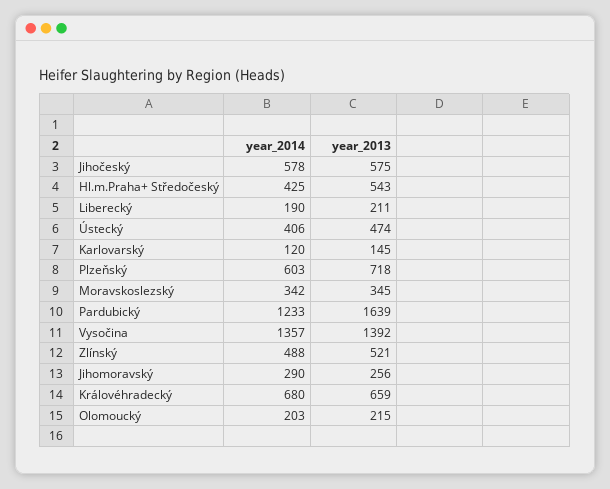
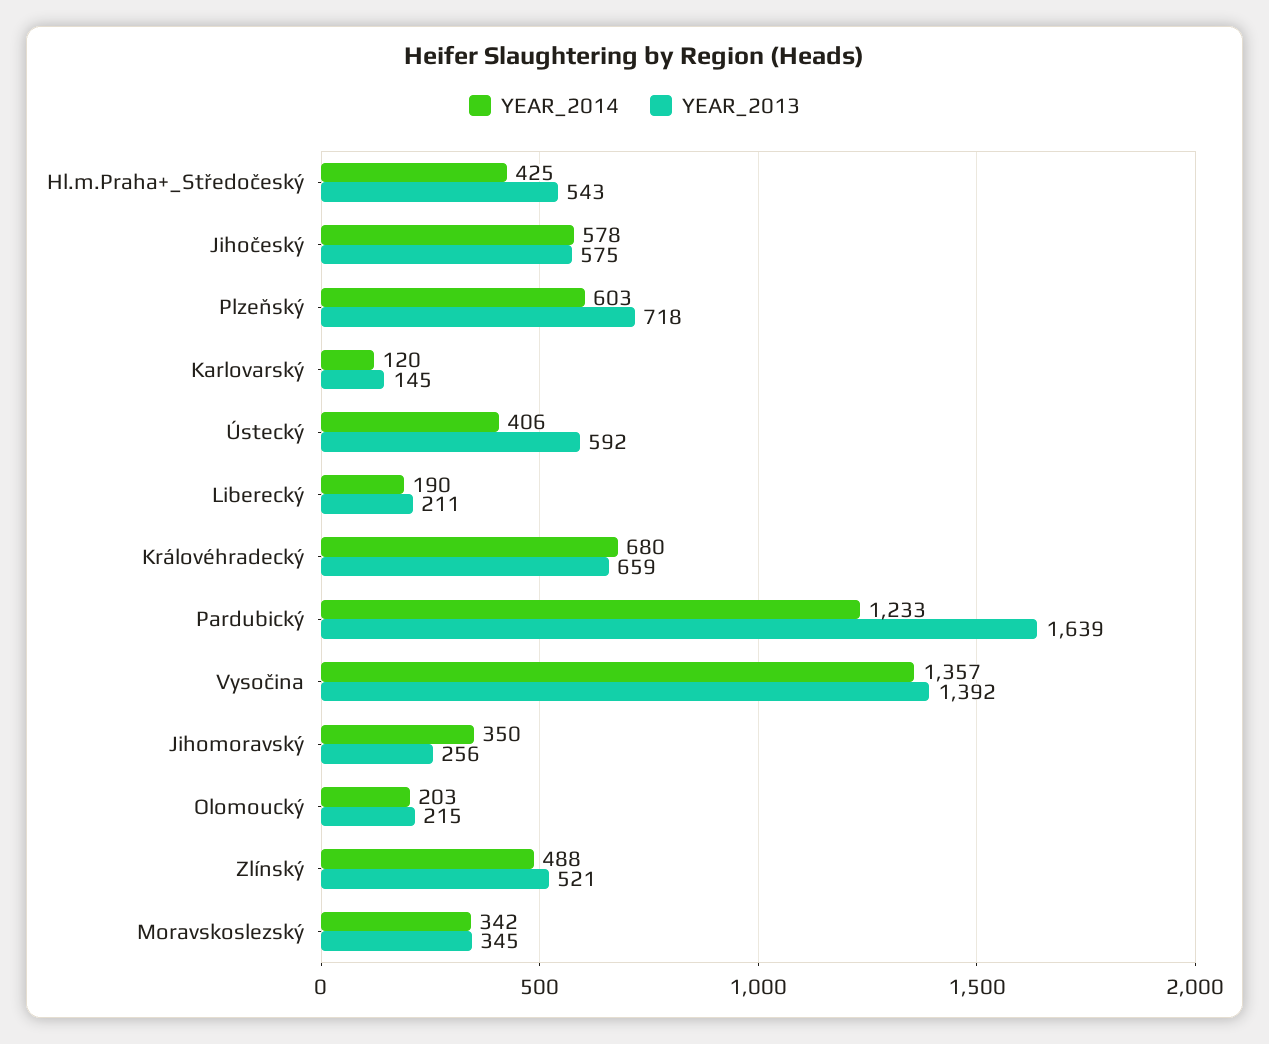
  {
    "year_2014": {
      "Jihočeský": 578,
      "Hl.m.Praha+ Středočeský": 425,
      "Liberecký": 190,
      "Ústecký": 406,
      "Karlovarský": 120,
      "Plzeňský": 603,
      "Moravskoslezský": 342,
      "Pardubický": 1233,
      "Vysočina": 1357,
      "Zlínský": 488,
-     "Jihomoravský": 290,
+     "Jihomoravský": 350,
      "Královéhradecký": 680,
      "Olomoucký": 203
    },
    "year_2013": {
      "Jihočeský": 575,
      "Hl.m.Praha+ Středočeský": 543,
      "Liberecký": 211,
-     "Ústecký": 474,
+     "Ústecký": 592,
      "Karlovarský": 145,
      "Plzeňský": 718,
      "Moravskoslezský": 345,
      "Pardubický": 1639,
      "Vysočina": 1392,
      "Zlínský": 521,
      "Jihomoravský": 256,
      "Královéhradecký": 659,
      "Olomoucký": 215
    }
  }

